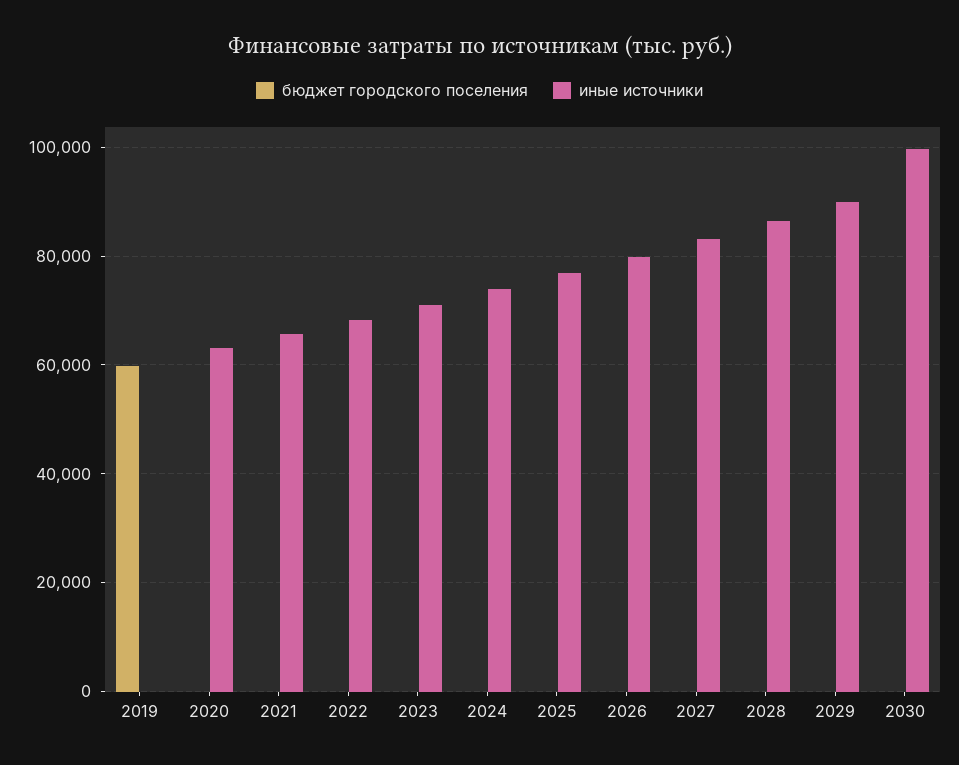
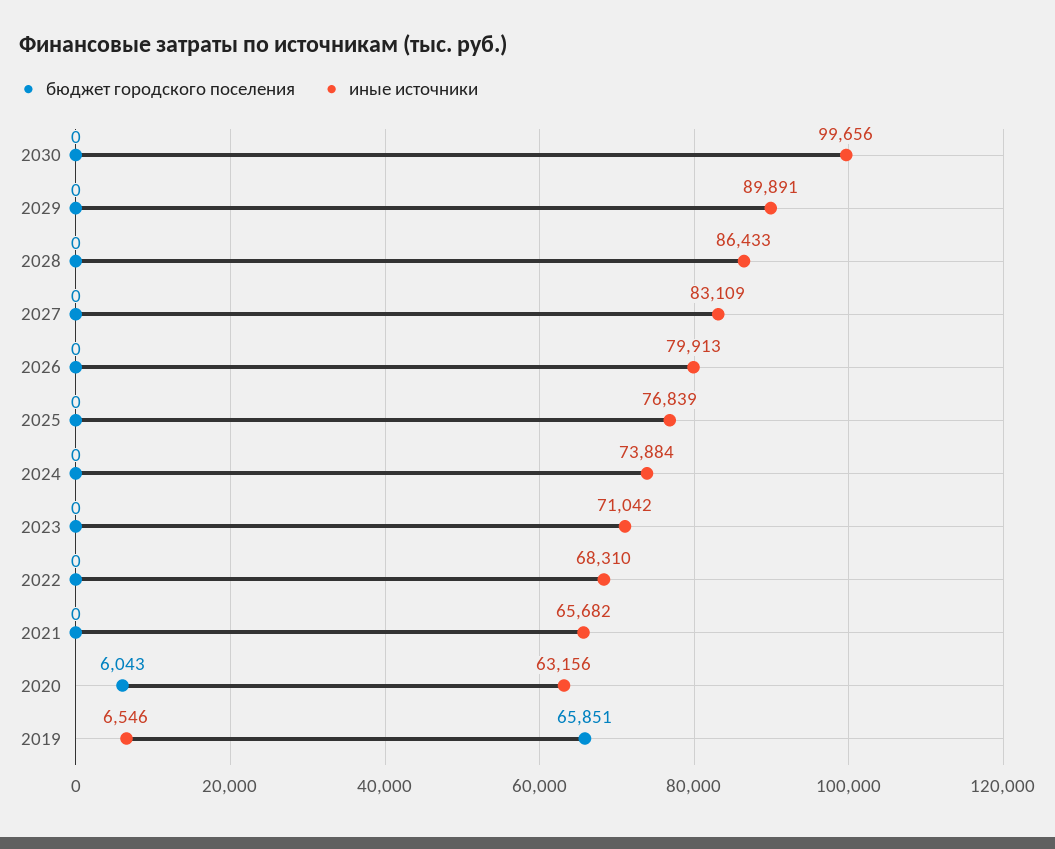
  {
    "бюджет городского поселения": {
-     "2019": 60000,
+     "2019": 65851,
-     "2020": 0,
+     "2020": 6043,
      "2021": 0,
      "2022": 0,
      "2023": 0,
      "2024": 0,
      "2025": 0,
      "2026": 0,
      "2027": 0,
      "2028": 0,
      "2029": 0,
      "2030": 0
    },
    "иные источники": {
-     "2019": 0,
+     "2019": 6546,
      "2020": 63156,
      "2021": 65682,
      "2022": 68310,
      "2023": 71042,
      "2024": 73884,
      "2025": 76839,
      "2026": 79913,
      "2027": 83109,
      "2028": 86433,
      "2029": 89891,
      "2030": 99656
    }
  }

